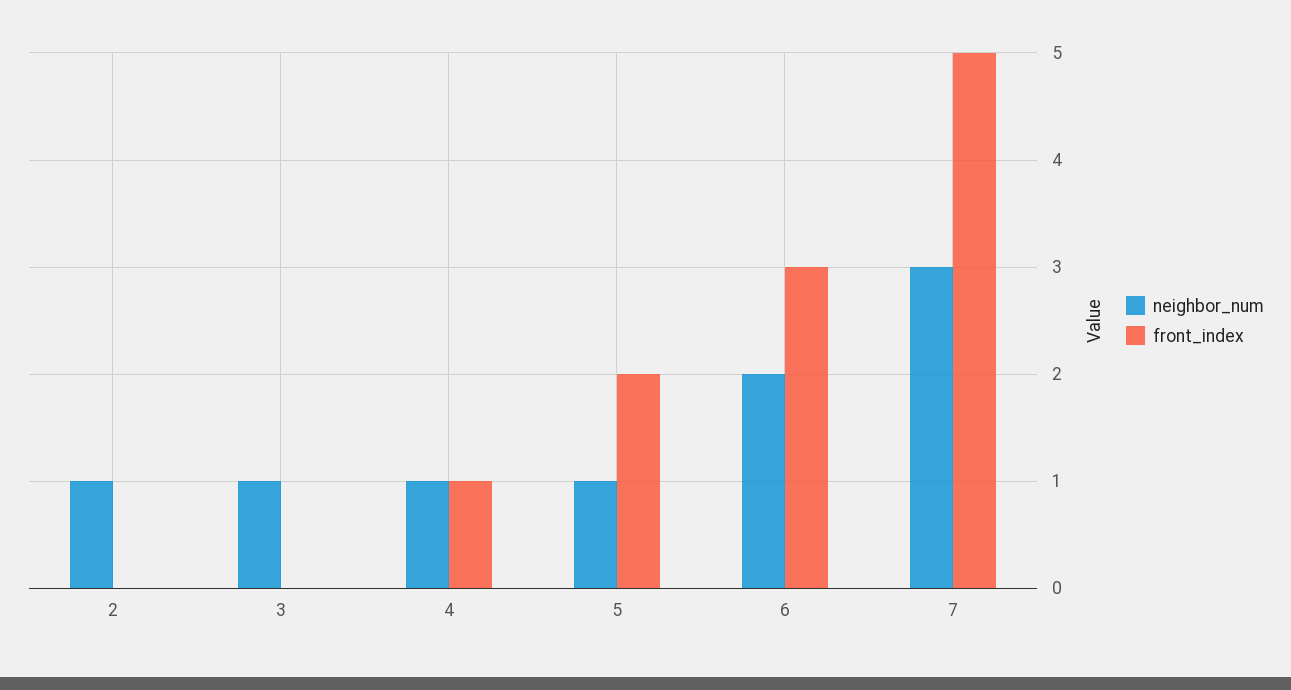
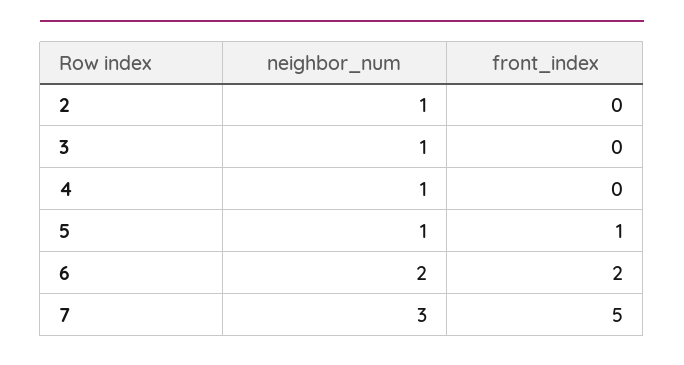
  {
    "neighbor_num": {
      "2": 1,
      "3": 1,
      "4": 1,
      "5": 1,
      "6": 2,
      "7": 3
    },
    "front_index": {
      "2": 0,
      "3": 0,
-     "4": 1,
+     "4": 0,
-     "5": 2,
+     "5": 1,
-     "6": 3,
+     "6": 2,
      "7": 5
    }
  }

